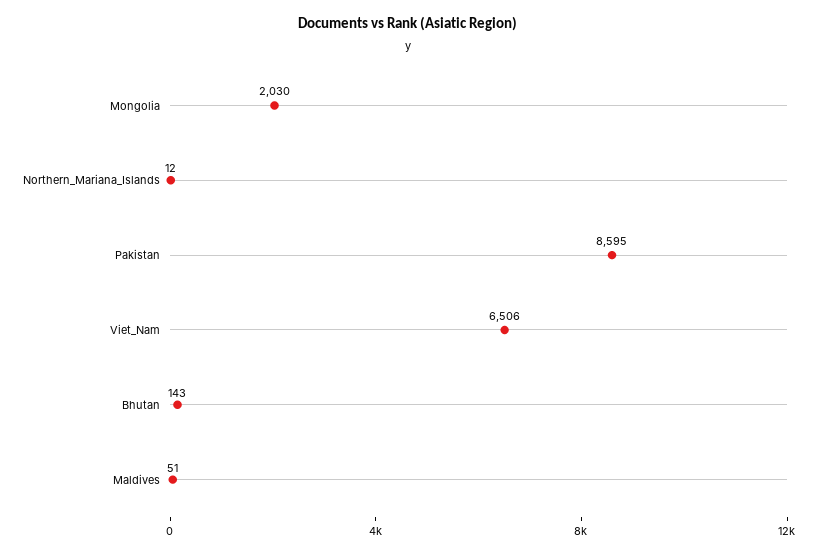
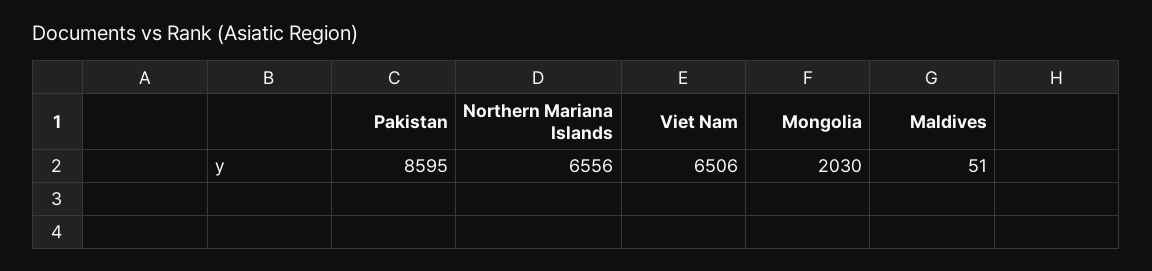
  {
    "Mongolia": 2030,
-   "Northern_Mariana_Islands": 12,
+   "Northern_Mariana_Islands": 6556,
    "Pakistan": 8595,
    "Viet_Nam": 6506,
-   "Bhutan": 143,
    "Maldives": 51
  }

